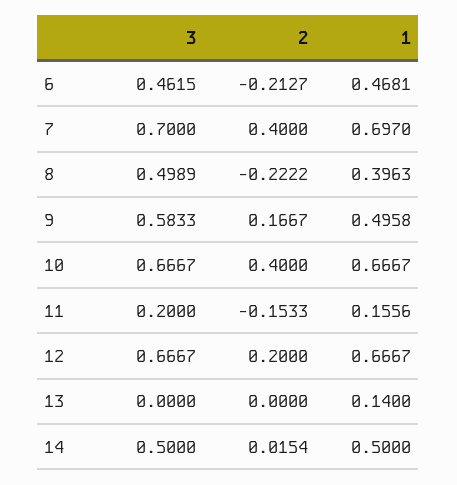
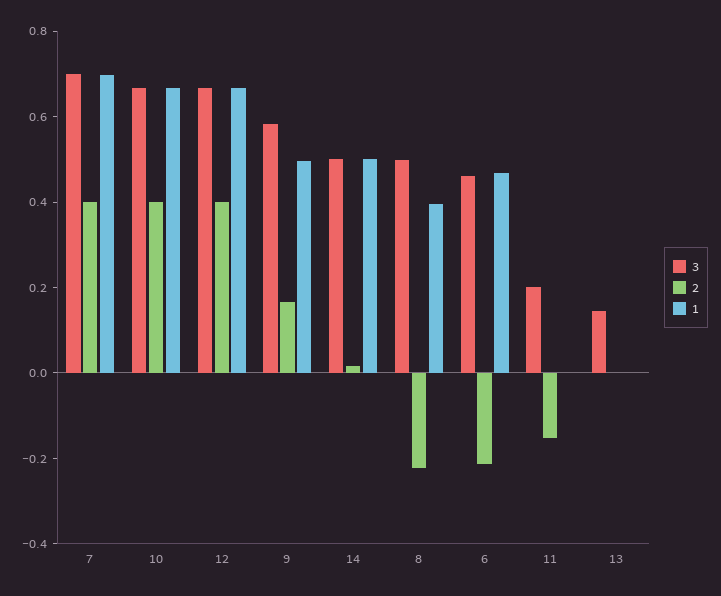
  {
    "3": {
      "6": 0.4615,
      "7": 0.7,
      "8": 0.4989,
      "9": 0.5833,
      "10": 0.6667,
      "11": 0.2,
      "12": 0.6667,
-     "13": 0,
+     "13": 0.15,
      "14": 0.5
    },
    "2": {
      "6": -0.2127,
      "7": 0.4,
      "8": -0.2222,
      "9": 0.1667,
      "10": 0.4,
      "11": -0.1533,
-     "12": 0.2,
+     "12": 0.4,
      "13": 0,
      "14": 0.0154
    },
    "1": {
      "6": 0.4681,
      "7": 0.697,
      "8": 0.3963,
      "9": 0.4958,
      "10": 0.6667,
-     "11": 0.1556,
+     "11": 0,
      "12": 0.6667,
-     "13": 0.14,
+     "13": 0,
      "14": 0.5
    }
  }

